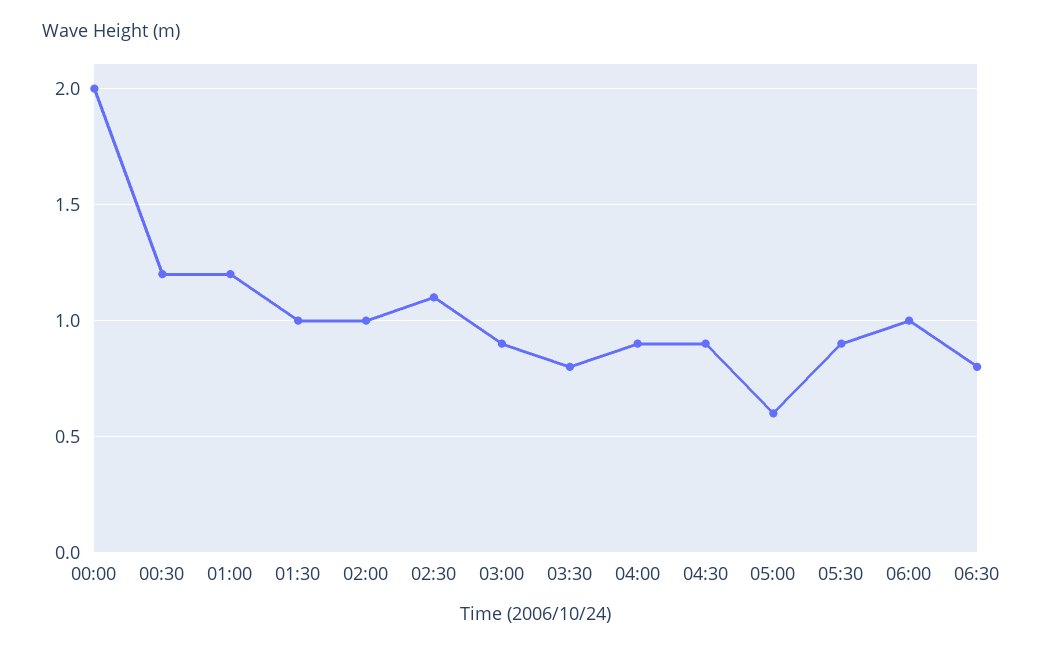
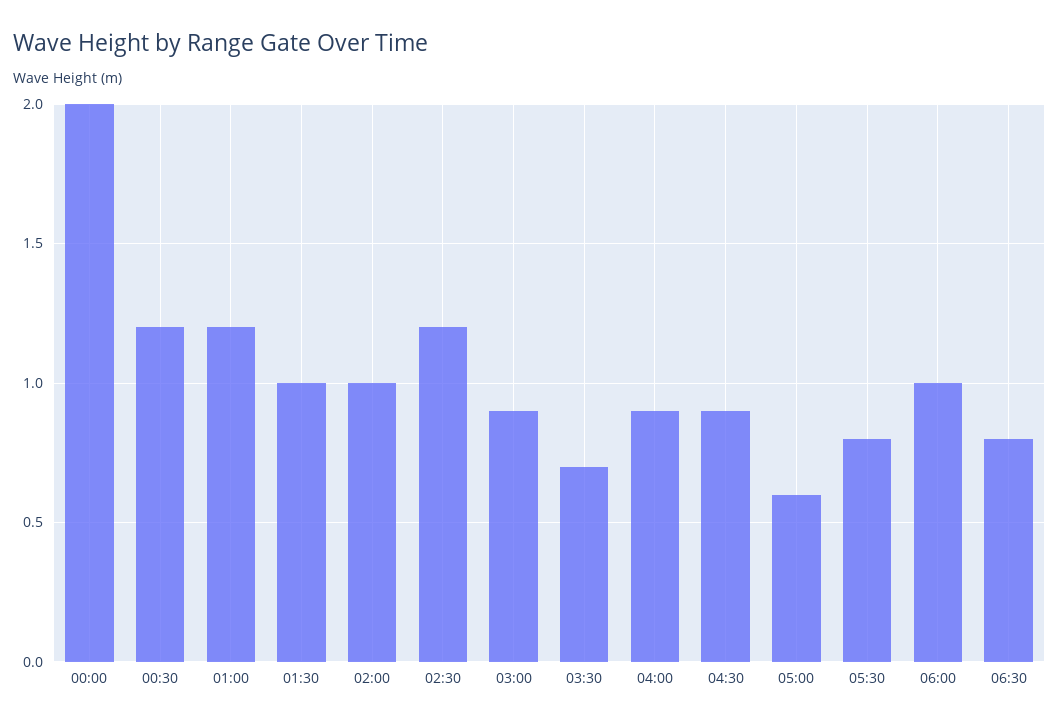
  {
    "00:00": 2,
    "00:30": 1.2,
    "01:00": 1.2,
    "01:30": 1,
    "02:00": 1,
-   "02:30": 1.1,
+   "02:30": 1.2,
    "03:00": 0.9,
-   "03:30": 0.8,
+   "03:30": 0.7,
    "04:00": 0.9,
    "04:30": 0.9,
    "05:00": 0.6,
-   "05:30": 0.9,
+   "05:30": 0.8,
    "06:00": 1,
    "06:30": 0.8
  }

